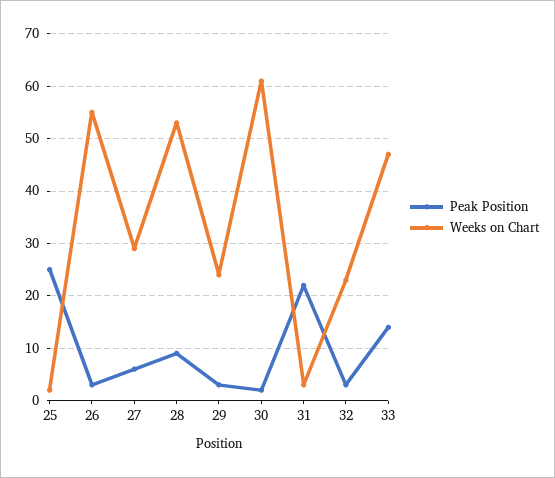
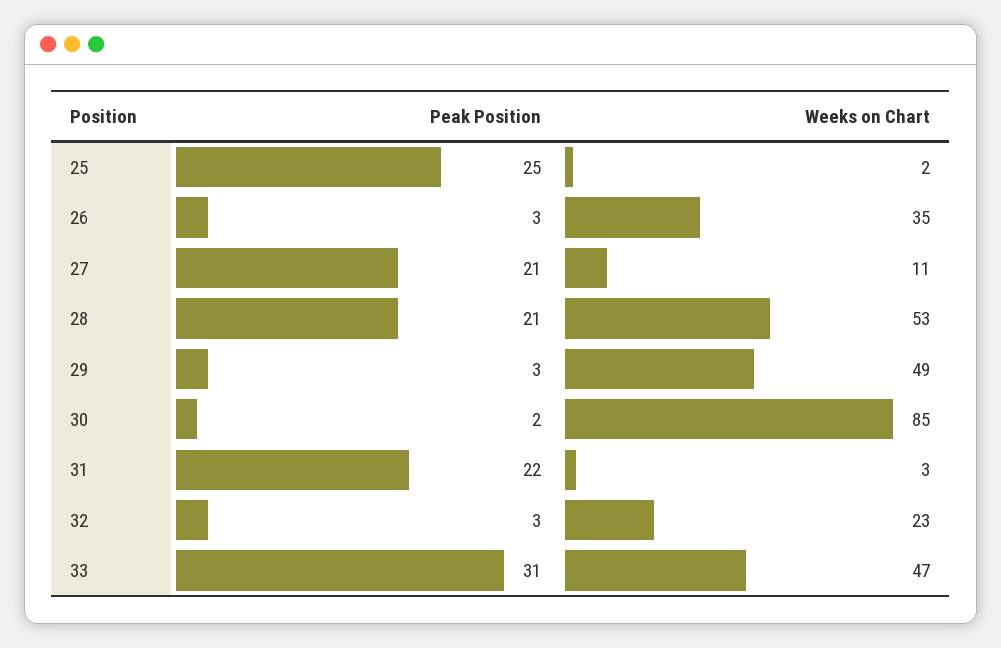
  {
    "Peak Position": {
      "25": 25,
      "26": 3,
-     "27": 5,
+     "27": 21,
-     "28": 10,
+     "28": 21,
      "29": 3,
      "30": 2,
      "31": 22,
      "32": 3,
-     "33": 15
+     "33": 31
    },
    "Weeks on Chart": {
      "25": 2,
-     "26": 55,
+     "26": 35,
-     "27": 30,
+     "27": 11,
      "28": 53,
-     "29": 25,
+     "29": 49,
-     "30": 60,
+     "30": 85,
      "31": 3,
      "32": 23,
      "33": 47
    }
  }

